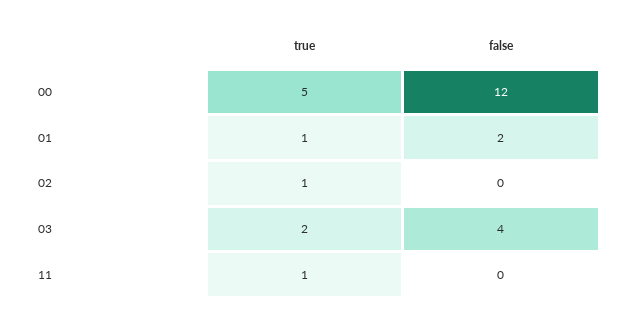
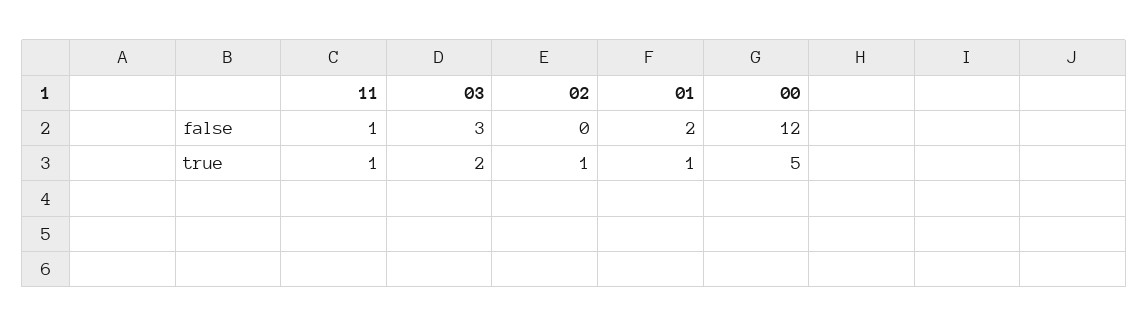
  {
    "true": {
      "00": 5,
      "01": 1,
      "02": 1,
      "03": 2,
      "11": 1
    },
    "false": {
      "00": 12,
      "01": 2,
      "02": 0,
-     "03": 4,
+     "03": 3,
-     "11": 0
+     "11": 1
    }
  }

